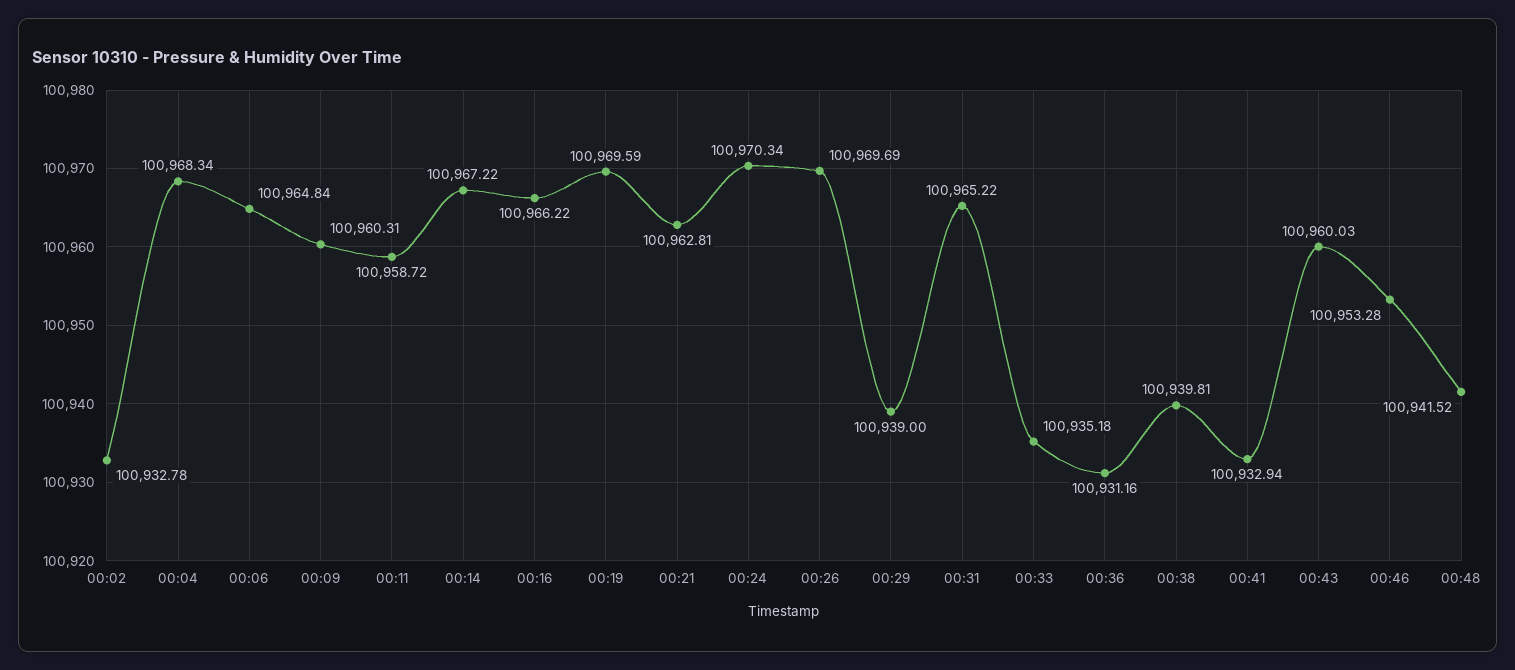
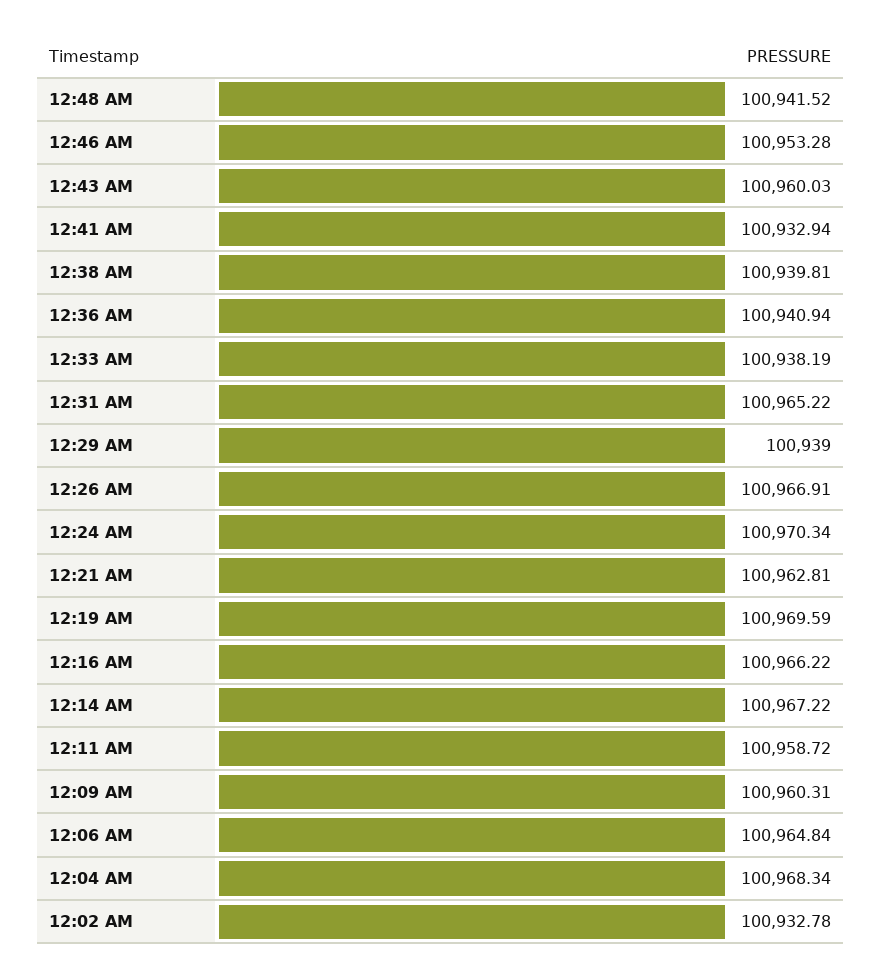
  {
    "00:02": 100932.78,
    "00:04": 100968.34,
    "00:06": 100964.84,
    "00:09": 100960.31,
    "00:11": 100958.72,
    "00:14": 100967.22,
    "00:16": 100966.22,
    "00:19": 100969.59,
    "00:21": 100962.81,
    "00:24": 100970.34,
-   "00:26": 100969.69,
+   "00:26": 100966.91,
    "00:29": 100939,
    "00:31": 100965.22,
-   "00:33": 100935.18,
+   "00:33": 100938.19,
-   "00:36": 100931.16,
+   "00:36": 100940.94,
    "00:38": 100939.81,
    "00:41": 100932.94,
    "00:43": 100960.03,
    "00:46": 100953.28,
    "00:48": 100941.52
  }

